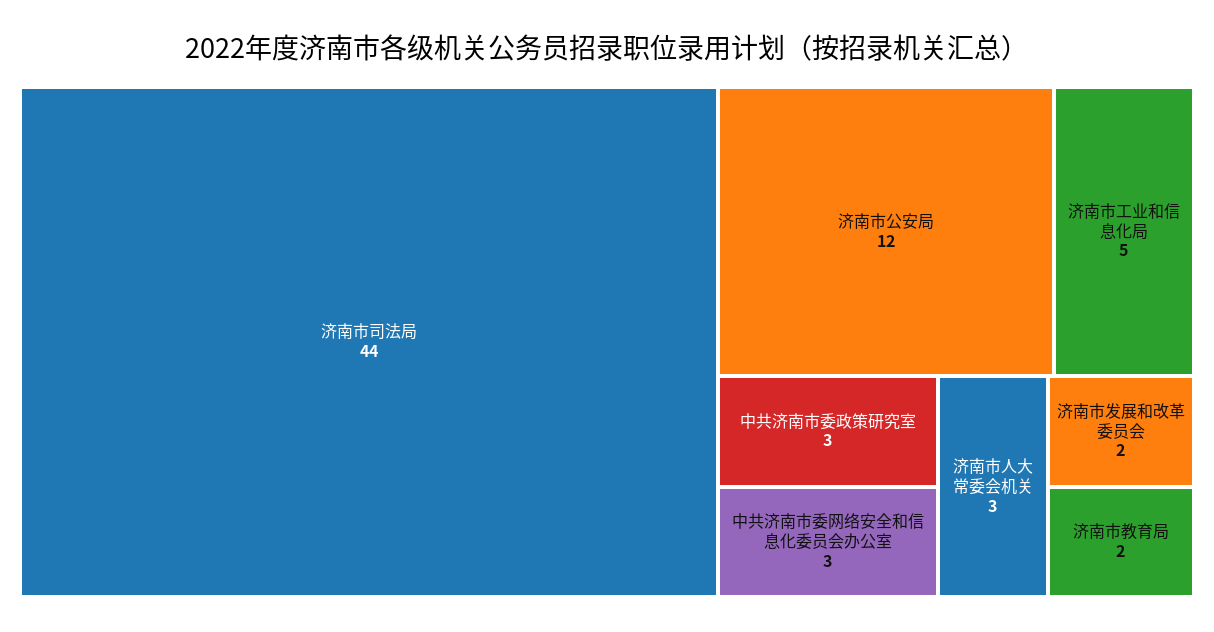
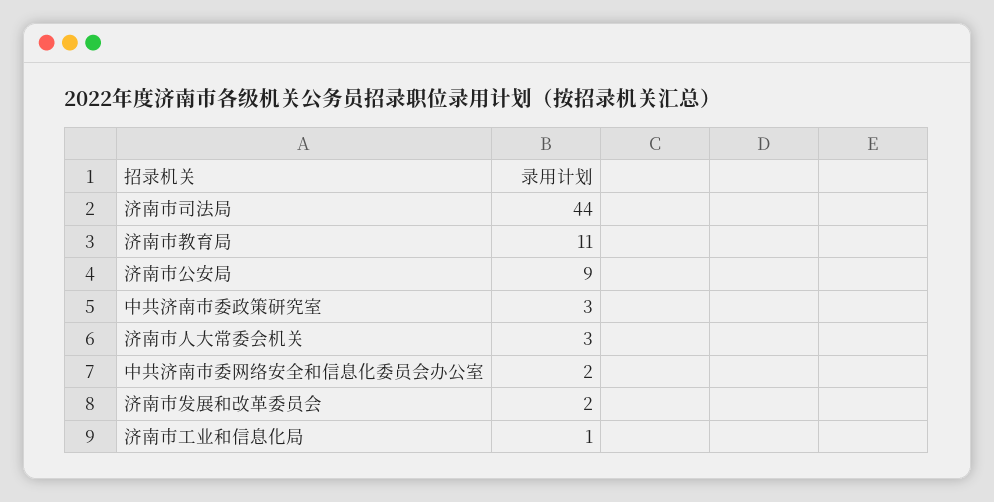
  {
    "济南市司法局": 44,
-   "济南市公安局": 12,
+   "济南市公安局": 9,
-   "济南市工业和信息化局": 5,
+   "济南市工业和信息化局": 1,
    "中共济南市委政策研究室": 3,
-   "中共济南市委网络安全和信息化委员会办公室": 3,
+   "中共济南市委网络安全和信息化委员会办公室": 2,
    "济南市人大常委会机关": 3,
    "济南市发展和改革委员会": 2,
-   "济南市教育局": 2
+   "济南市教育局": 11
  }

